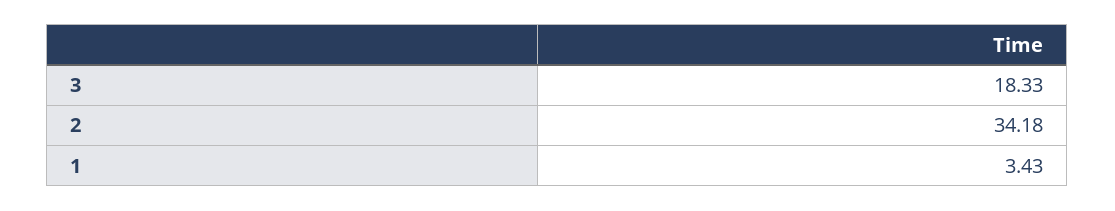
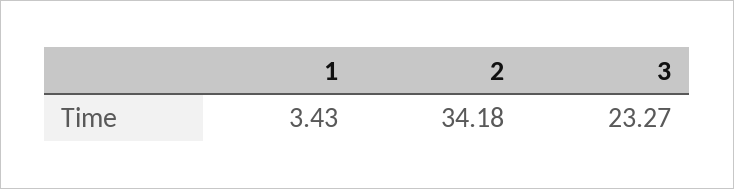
  {
-   "3": 18.33,
+   "3": 23.27,
    "2": 34.18,
    "1": 3.43
  }

